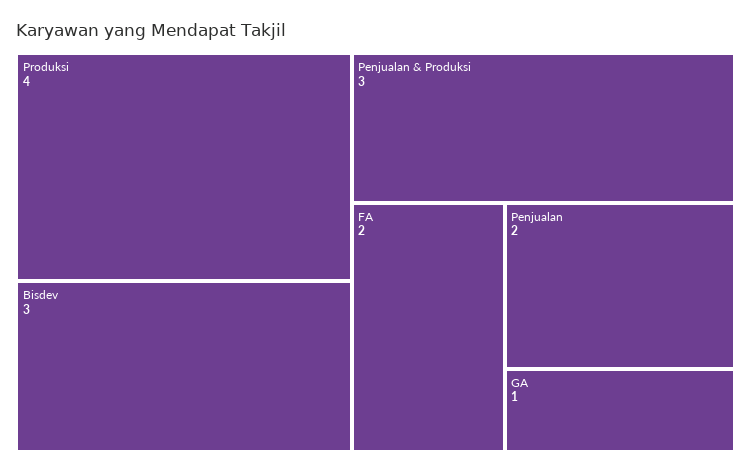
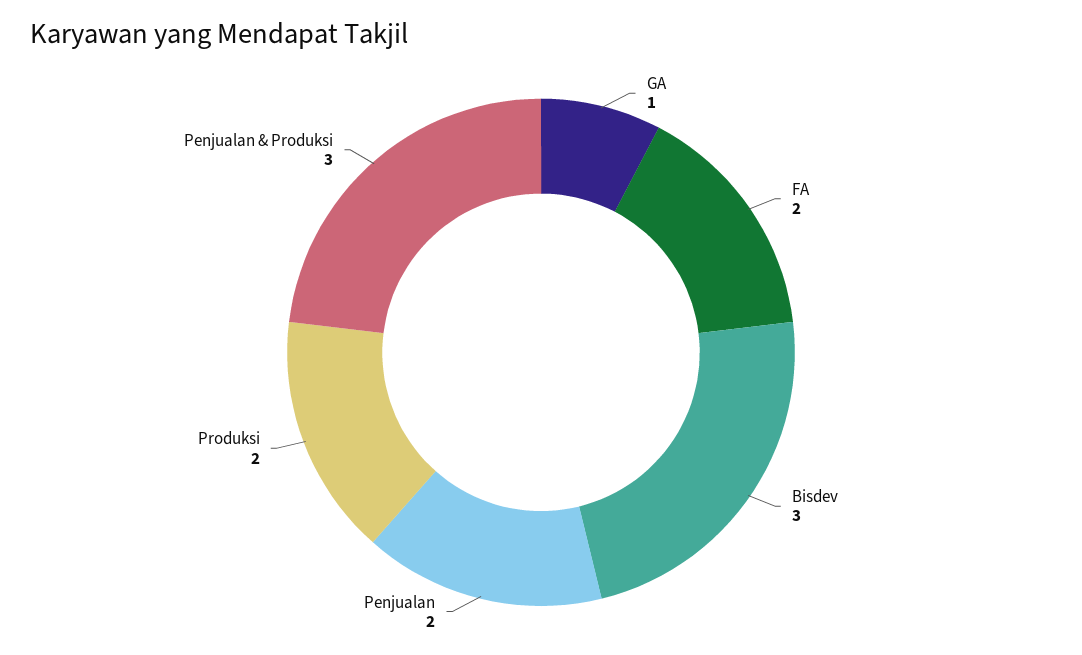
  {
-   "Produksi": 4,
+   "Produksi": 2,
    "Bisdev": 3,
    "Penjualan & Produksi": 3,
    "FA": 2,
    "Penjualan": 2,
    "GA": 1
  }

